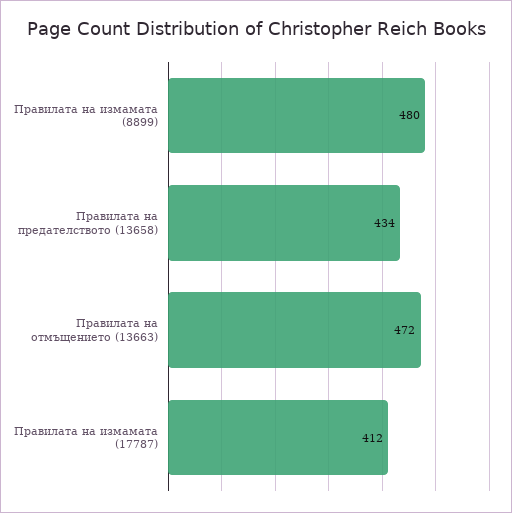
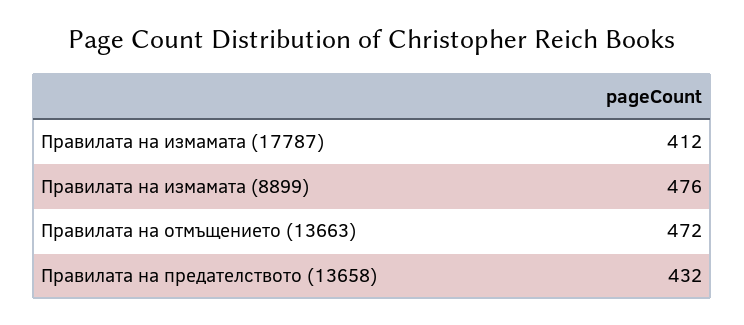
  {
-   "Правилата на измамата (8899)": 480,
+   "Правилата на измамата (8899)": 476,
-   "Правилата на предателството (13658)": 434,
+   "Правилата на предателството (13658)": 432,
    "Правилата на отмъщението (13663)": 472,
    "Правилата на измамата (17787)": 412
  }

